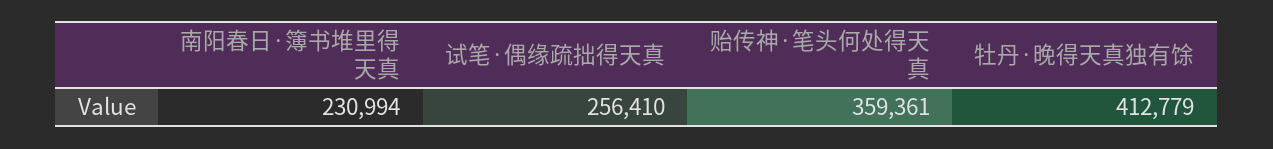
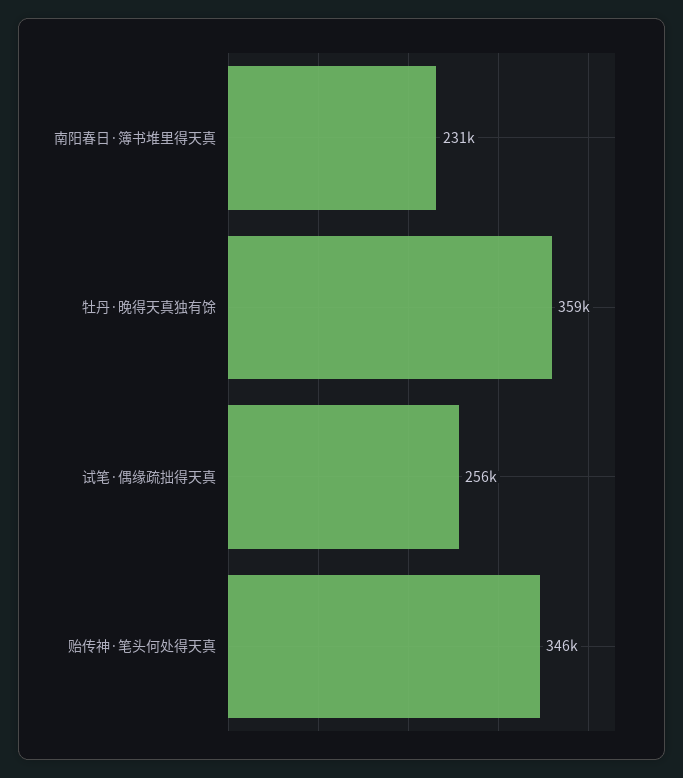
  {
    "南阳春日·簿书堆里得天真": 230994,
    "试笔·偶缘疏拙得天真": 256410,
-   "贻传神·笔头何处得天真": 359361,
+   "贻传神·笔头何处得天真": 346000,
-   "牡丹·晚得天真独有馀": 412779
+   "牡丹·晚得天真独有馀": 359000
  }

